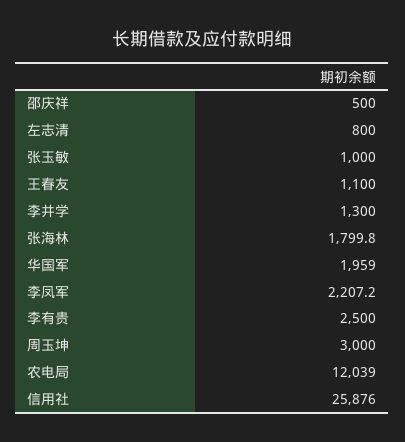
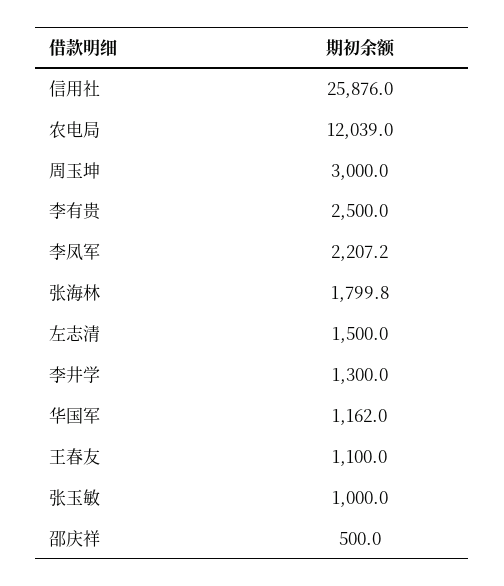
  {
    "邵庆祥": 500,
-   "左志清": 800,
+   "左志清": 1500,
    "张玉敏": 1000,
    "王春友": 1100,
    "李井学": 1300,
    "张海林": 1799.8,
-   "华国军": 1959,
+   "华国军": 1162,
    "李凤军": 2207.2,
    "李有贵": 2500,
    "周玉坤": 3000,
    "农电局": 12039,
    "信用社": 25876
  }

